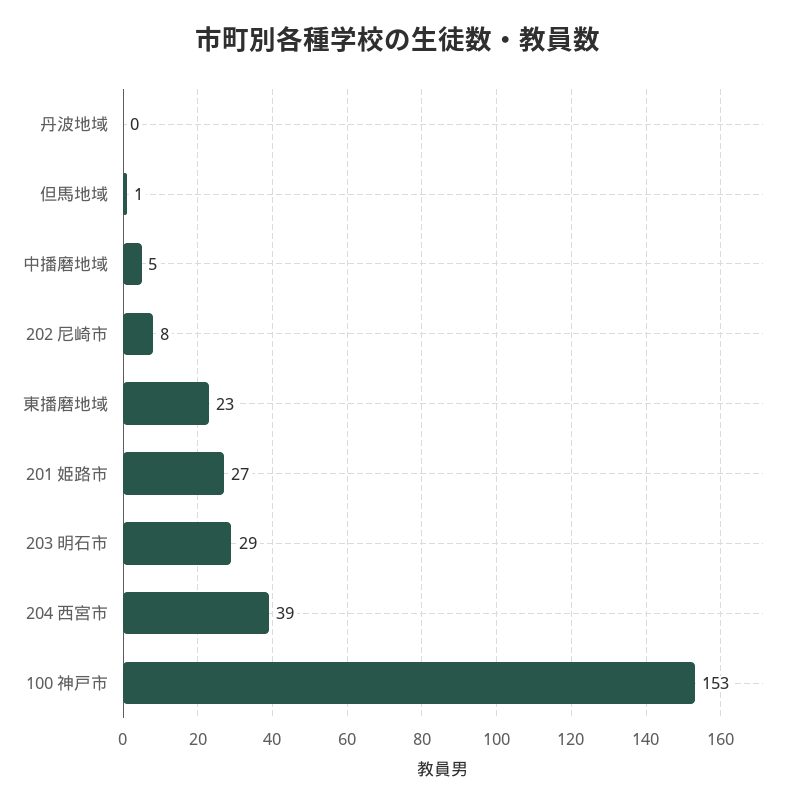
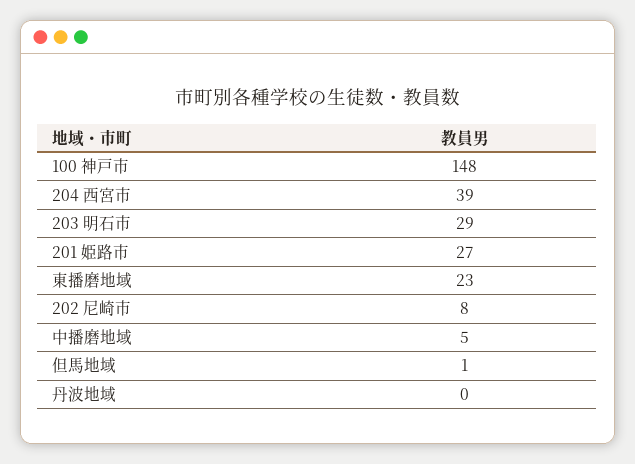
  {
    "丹波地域": 0,
    "但馬地域": 1,
    "中播磨地域": 5,
    "202 尼崎市": 8,
    "東播磨地域": 23,
    "201 姫路市": 27,
    "203 明石市": 29,
    "204 西宮市": 39,
-   "100 神戸市": 153
+   "100 神戸市": 148
  }

